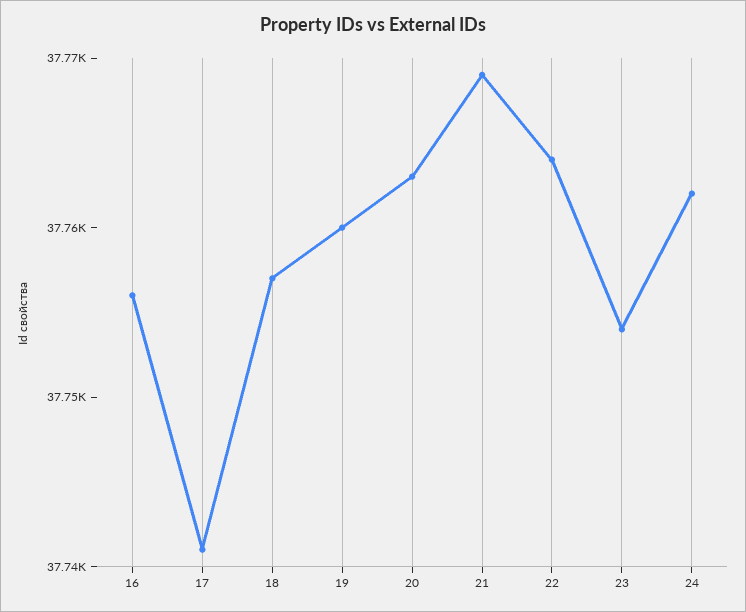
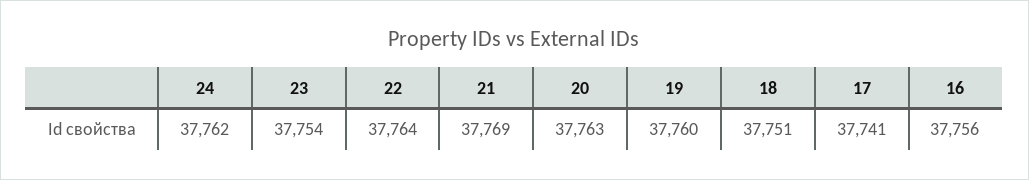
  {
    "16": 37756,
    "17": 37741,
-   "18": 37757,
+   "18": 37751,
    "19": 37760,
    "20": 37763,
    "21": 37769,
    "22": 37764,
    "23": 37754,
    "24": 37762
  }

